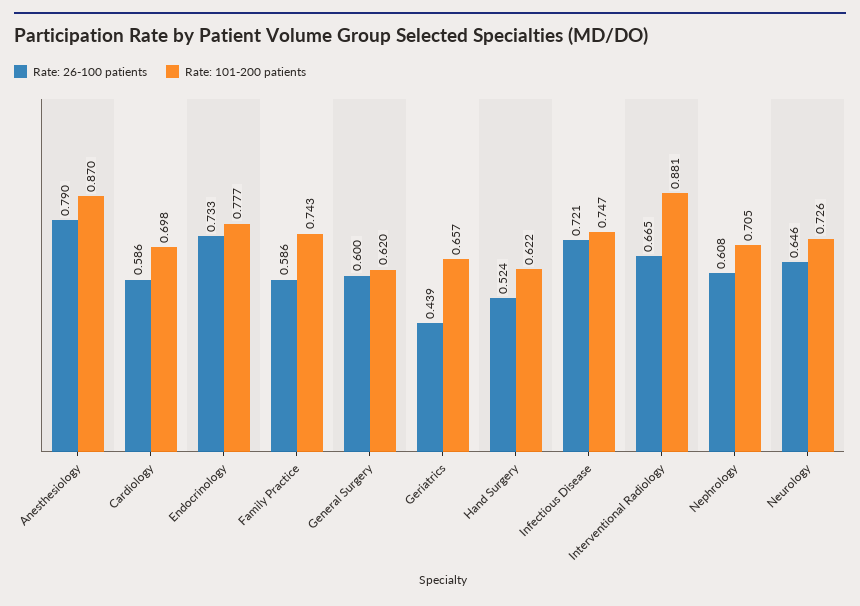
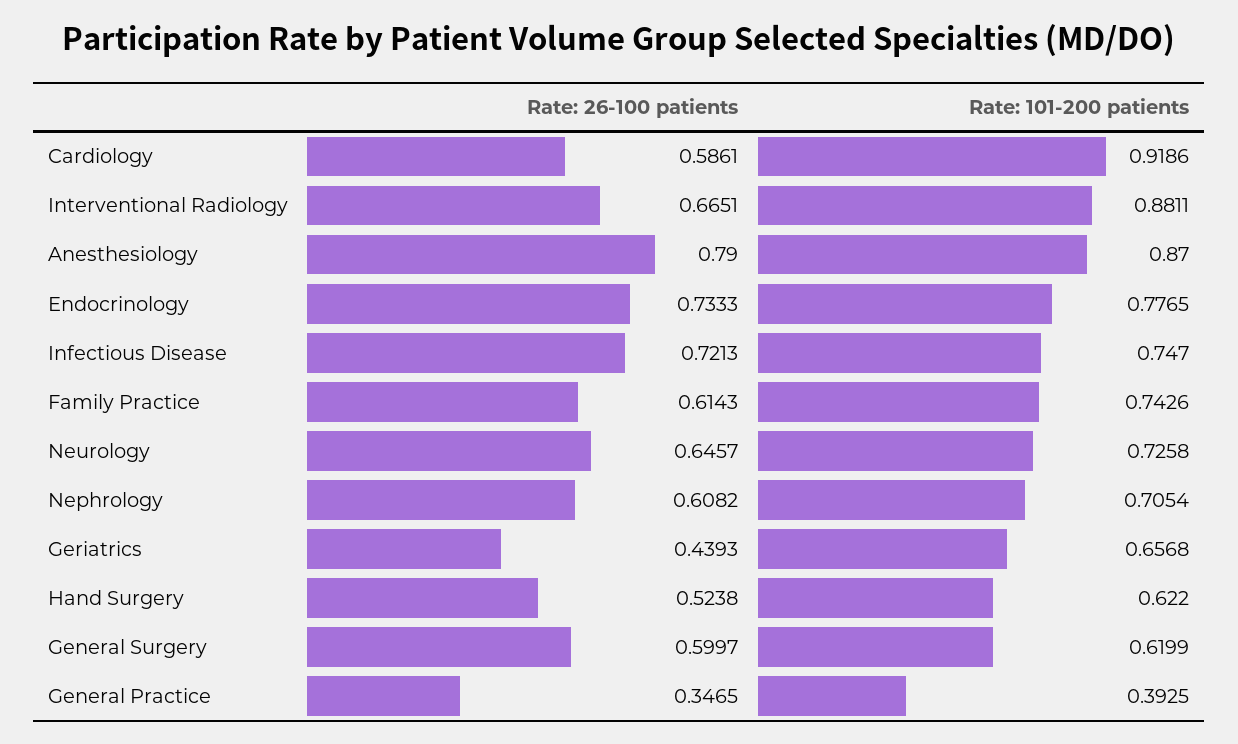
  {
    "Rate: 26-100 patients": {
      "Anesthesiology": 0.79,
      "Cardiology": 0.5861,
      "Endocrinology": 0.7333,
-     "Family Practice": 0.586,
+     "Family Practice": 0.6143,
      "General Surgery": 0.5997,
      "Geriatrics": 0.4393,
      "Hand Surgery": 0.5238,
      "Infectious Disease": 0.7213,
      "Interventional Radiology": 0.6651,
      "Nephrology": 0.6082,
-     "Neurology": 0.6457
+     "Neurology": 0.6457,
+     "General Practice": 0.3465
    },
    "Rate: 101-200 patients": {
      "Anesthesiology": 0.87,
-     "Cardiology": 0.698,
+     "Cardiology": 0.9186,
      "Endocrinology": 0.7765,
      "Family Practice": 0.7426,
      "General Surgery": 0.6199,
      "Geriatrics": 0.6568,
      "Hand Surgery": 0.622,
      "Infectious Disease": 0.747,
      "Interventional Radiology": 0.8811,
      "Nephrology": 0.7054,
-     "Neurology": 0.7258
+     "Neurology": 0.7258,
+     "General Practice": 0.3925
    }
  }

